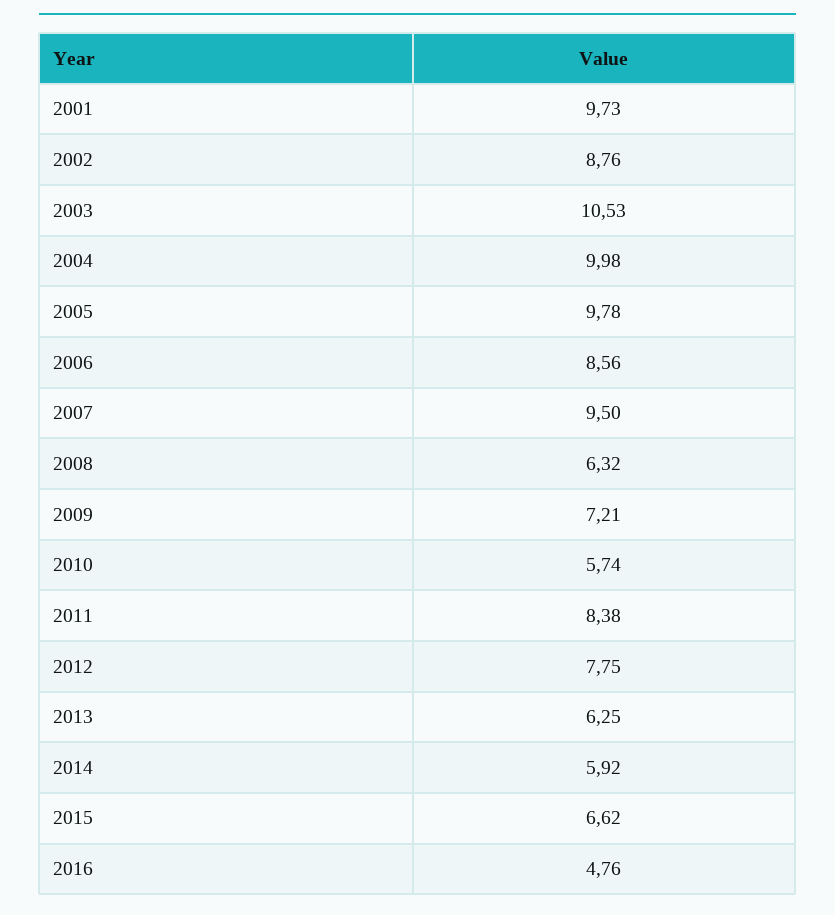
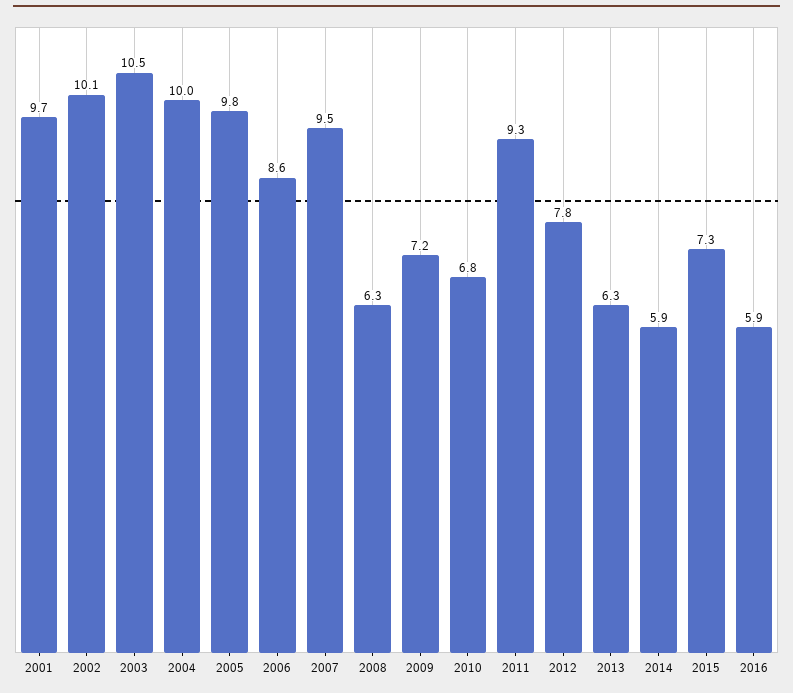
  {
    "2001": 9.73,
-   "2002": 8.76,
+   "2002": 10.1,
    "2003": 10.53,
    "2004": 9.98,
    "2005": 9.78,
    "2006": 8.56,
    "2007": 9.5,
    "2008": 6.32,
    "2009": 7.21,
-   "2010": 5.74,
+   "2010": 6.8,
-   "2011": 8.38,
+   "2011": 9.3,
    "2012": 7.75,
    "2013": 6.25,
    "2014": 5.92,
-   "2015": 6.62,
+   "2015": 7.3,
-   "2016": 4.76
+   "2016": 5.9
  }

